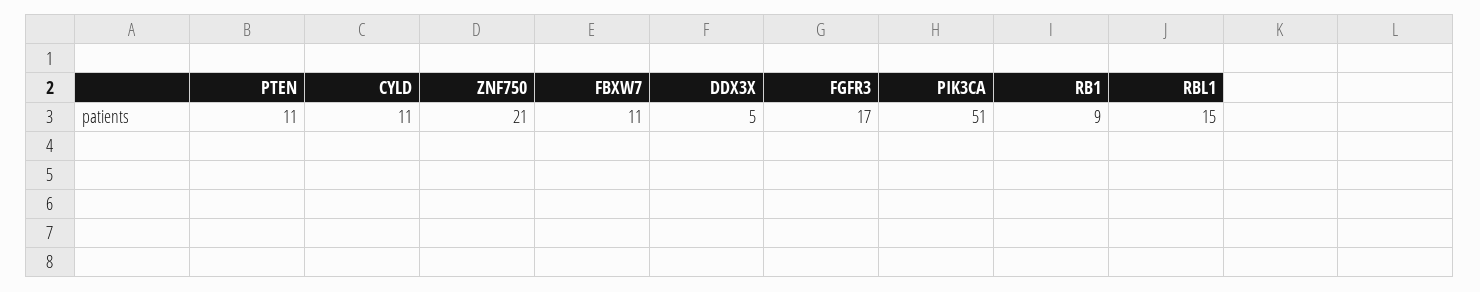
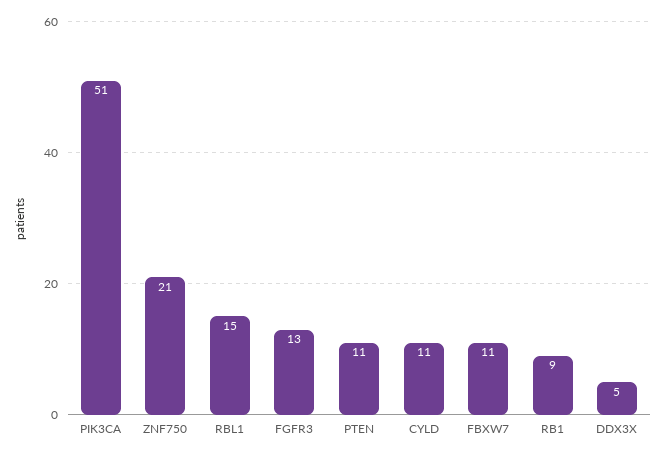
  {
    "PTEN": 11,
    "CYLD": 11,
    "ZNF750": 21,
    "FBXW7": 11,
    "DDX3X": 5,
-   "FGFR3": 17,
+   "FGFR3": 13,
    "PIK3CA": 51,
    "RB1": 9,
    "RBL1": 15
  }

